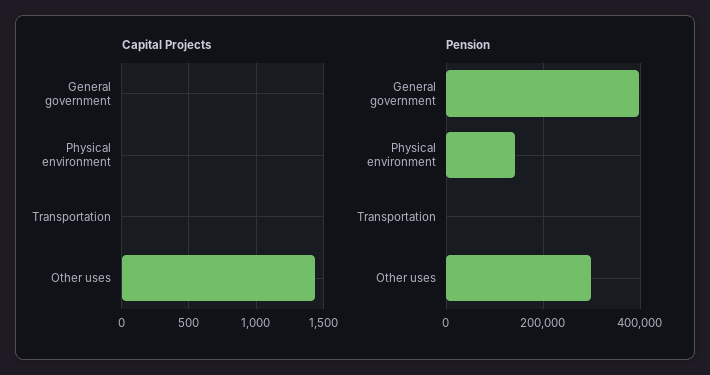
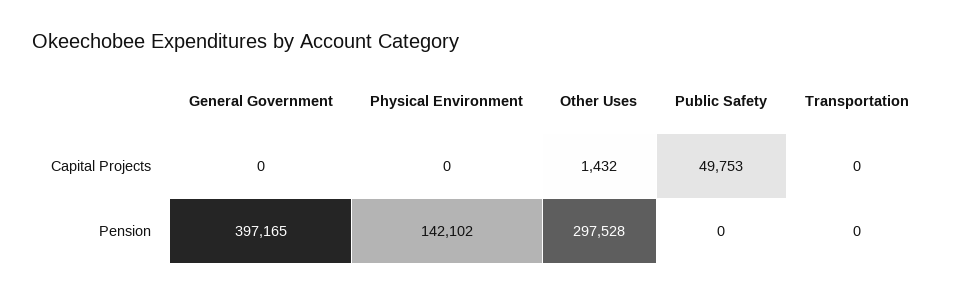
  {
    "Capital Projects": {
      "General government": 0,
      "Physical environment": 0,
      "Transportation": 0,
-     "Other uses": 1432
+     "Other uses": 1432,
+     "Public Safety": 49753
    },
    "Pension": {
      "General government": 397165,
      "Physical environment": 142102,
      "Transportation": 0,
-     "Other uses": 297528
+     "Other uses": 297528,
+     "Public Safety": 0
    }
  }

